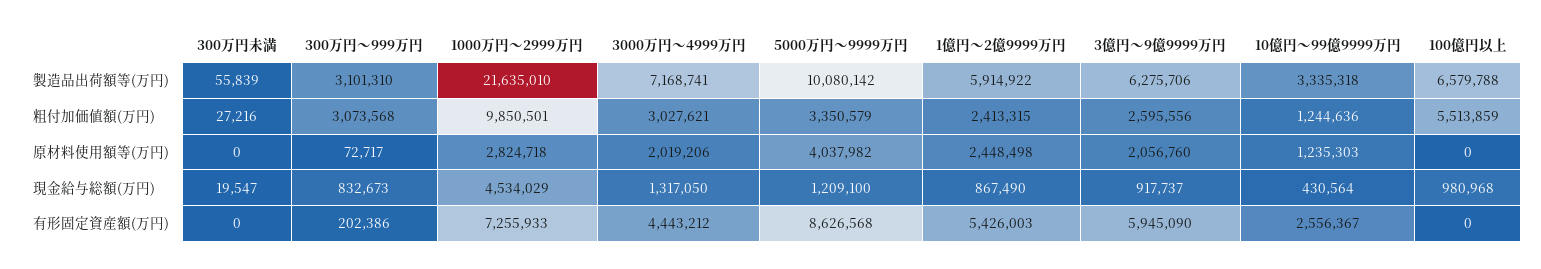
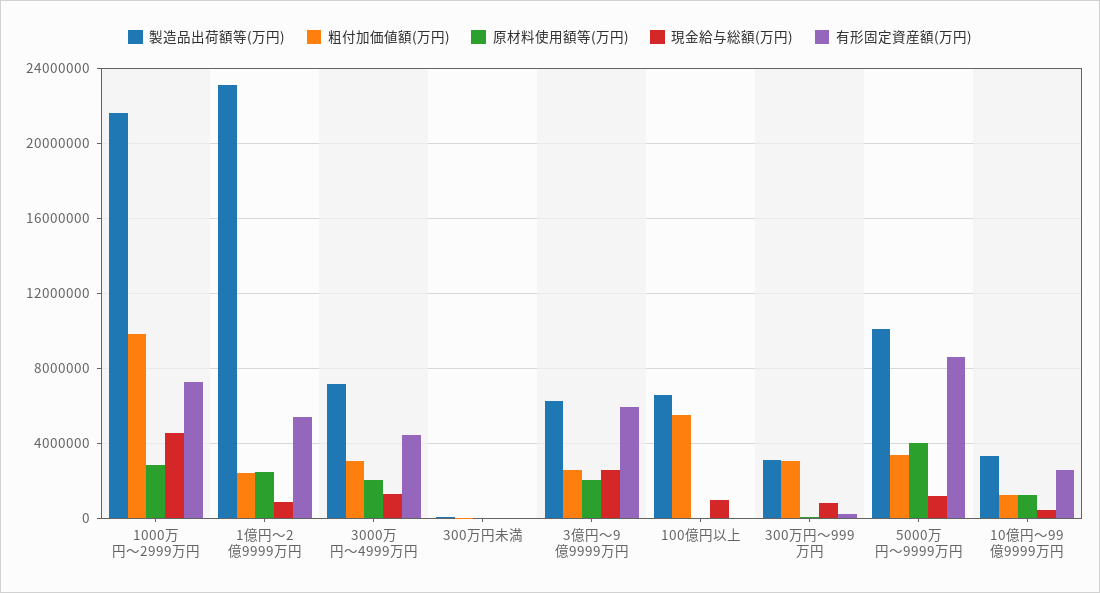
  {
    "製造品出荷額等(万円)": {
      "300万円未満": 55839,
      "300万円～999万円": 3101310,
      "1000万円～2999万円": 21635010,
      "3000万円～4999万円": 7168741,
      "5000万円～9999万円": 10080142,
-     "1億円～2億9999万円": 5914922,
+     "1億円～2億9999万円": 23000000,
      "3億円～9億9999万円": 6275706,
      "10億円～99億9999万円": 3335318,
      "100億円以上": 6579788
    },
    "粗付加価値額(万円)": {
      "300万円未満": 27216,
      "300万円～999万円": 3073568,
      "1000万円～2999万円": 9850501,
      "3000万円～4999万円": 3027621,
      "5000万円～9999万円": 3350579,
      "1億円～2億9999万円": 2413315,
      "3億円～9億9999万円": 2595556,
      "10億円～99億9999万円": 1244636,
      "100億円以上": 5513859
    },
    "原材料使用額等(万円)": {
      "300万円未満": 0,
      "300万円～999万円": 72717,
      "1000万円～2999万円": 2824718,
      "3000万円～4999万円": 2019206,
      "5000万円～9999万円": 4037982,
      "1億円～2億9999万円": 2448498,
      "3億円～9億9999万円": 2056760,
      "10億円～99億9999万円": 1235303,
      "100億円以上": 0
    },
    "現金給与総額(万円)": {
      "300万円未満": 19547,
      "300万円～999万円": 832673,
      "1000万円～2999万円": 4534029,
      "3000万円～4999万円": 1317050,
      "5000万円～9999万円": 1209100,
      "1億円～2億9999万円": 867490,
-     "3億円～9億9999万円": 917737,
+     "3億円～9億9999万円": 2500000,
      "10億円～99億9999万円": 430564,
      "100億円以上": 980968
    },
    "有形固定資産額(万円)": {
      "300万円未満": 0,
      "300万円～999万円": 202386,
      "1000万円～2999万円": 7255933,
      "3000万円～4999万円": 4443212,
      "5000万円～9999万円": 8626568,
      "1億円～2億9999万円": 5426003,
      "3億円～9億9999万円": 5945090,
      "10億円～99億9999万円": 2556367,
      "100億円以上": 0
    }
  }

